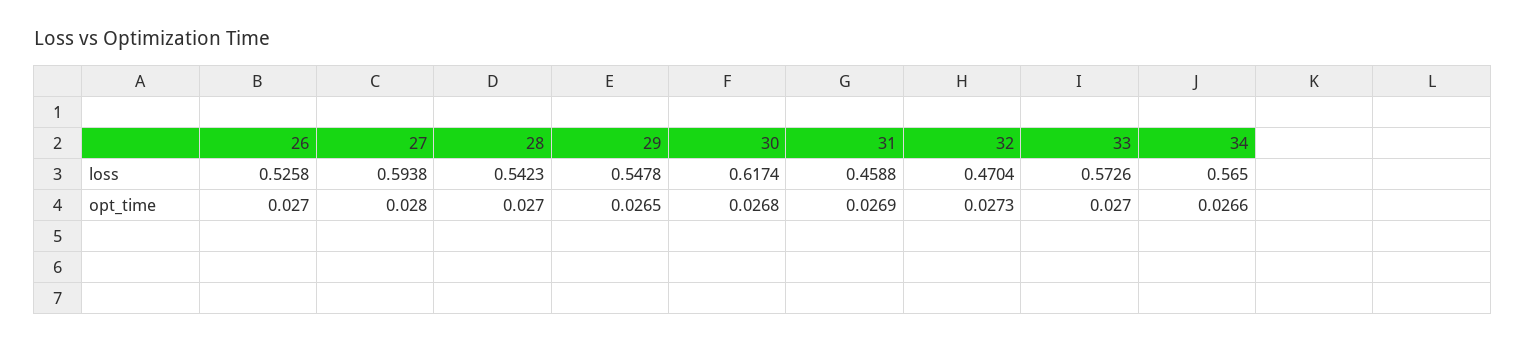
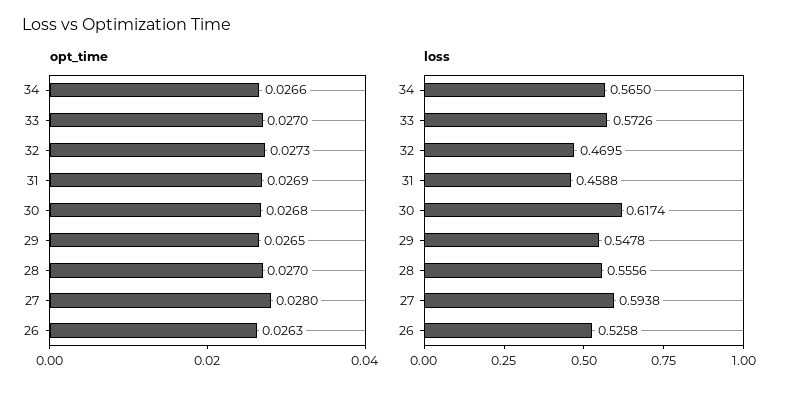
  {
    "loss": {
      "26": 0.5258,
      "27": 0.5938,
-     "28": 0.5423,
+     "28": 0.5556,
      "29": 0.5478,
      "30": 0.6174,
      "31": 0.4588,
-     "32": 0.4704,
+     "32": 0.4695,
      "33": 0.5726,
      "34": 0.565
    },
    "opt_time": {
-     "26": 0.027,
+     "26": 0.0263,
      "27": 0.028,
      "28": 0.027,
      "29": 0.0265,
      "30": 0.0268,
      "31": 0.0269,
      "32": 0.0273,
      "33": 0.027,
      "34": 0.0266
    }
  }

